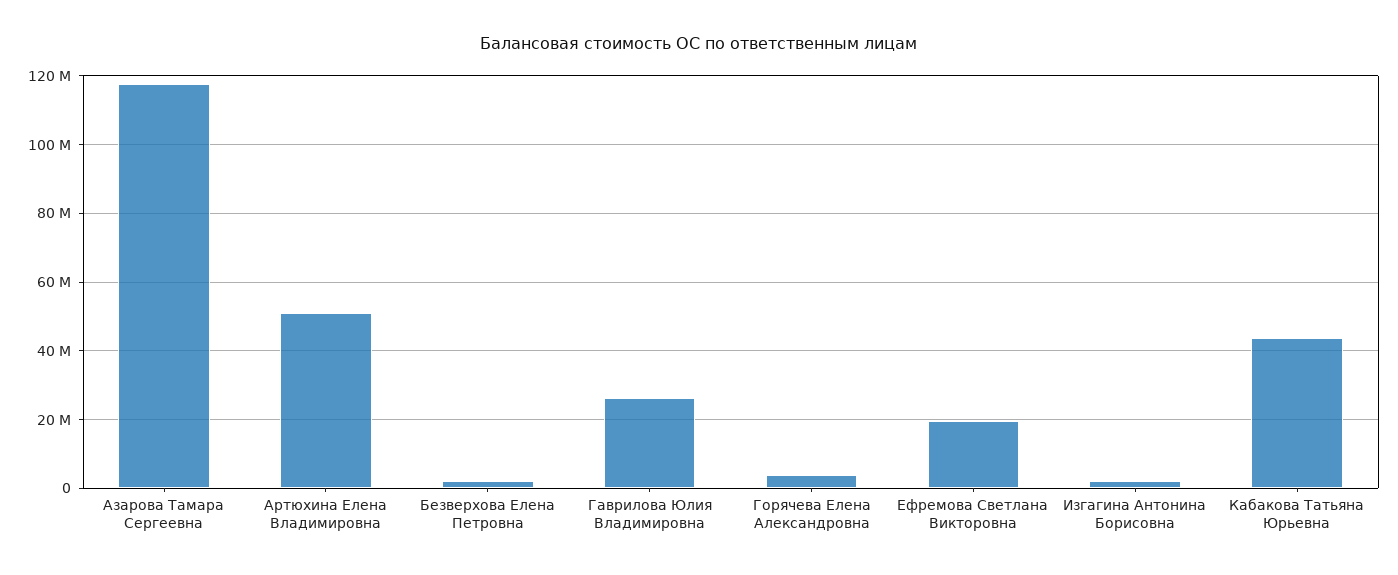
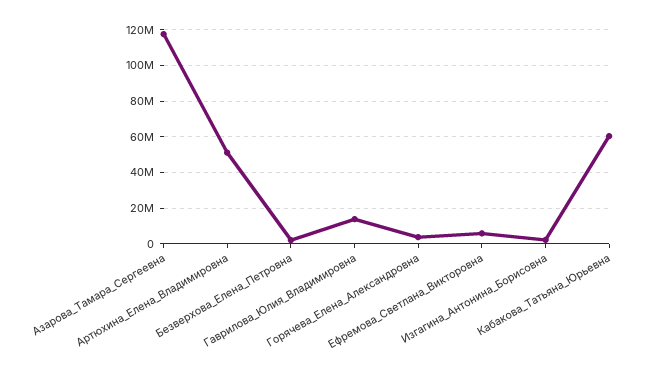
  {
    "Азарова Тамара Сергеевна": 118000000,
    "Артюхина Елена Владимировна": 52000000,
    "Безверхова Елена Петровна": 2000000,
-   "Гаврилова Юлия Владимировна": 26000000,
+   "Гаврилова Юлия Владимировна": 15000000,
    "Горячева Елена Александровна": 4000000,
-   "Ефремова Светлана Викторовна": 20000000,
+   "Ефремова Светлана Викторовна": 5000000,
    "Изгагина Антонина Борисовна": 2000000,
-   "Кабакова Татьяна Юрьевна": 44000000
+   "Кабакова Татьяна Юрьевна": 60000000
  }

